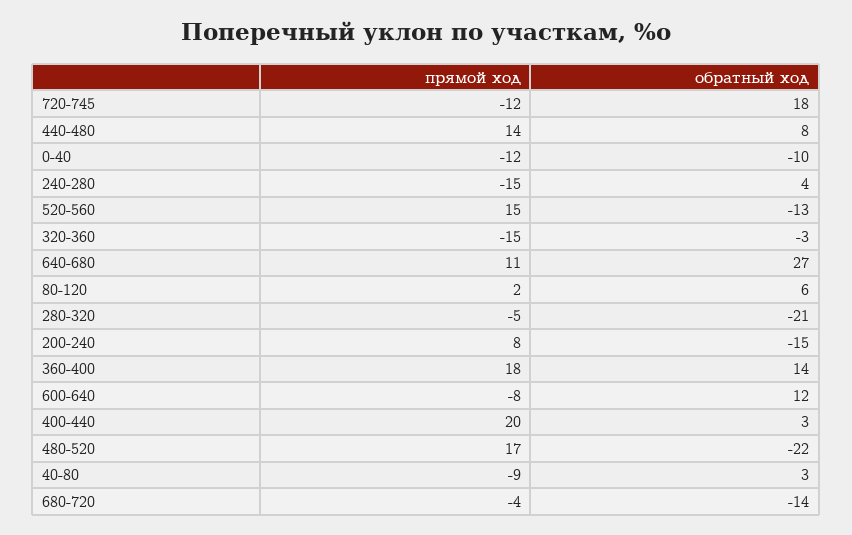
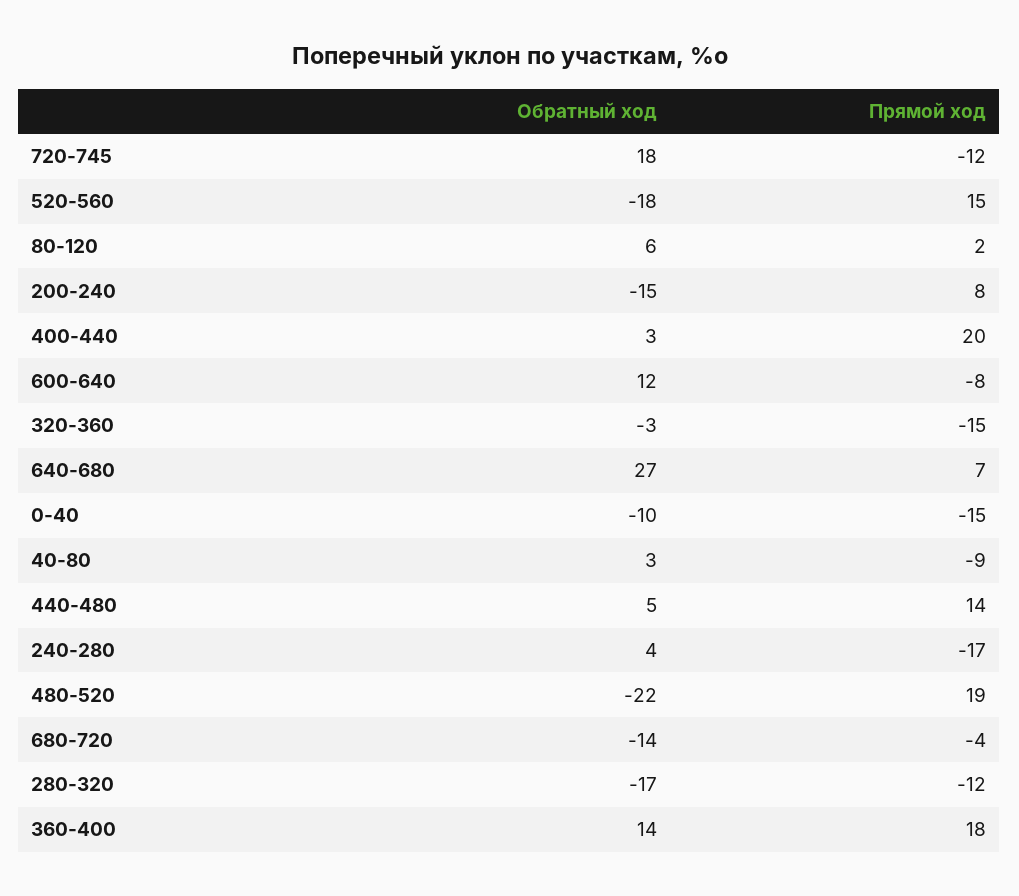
  {
    "прямой ход": {
      "720-745": -12,
      "440-480": 14,
-     "0-40": -12,
+     "0-40": -15,
-     "240-280": -15,
+     "240-280": -17,
      "520-560": 15,
      "320-360": -15,
-     "640-680": 11,
+     "640-680": 7,
      "80-120": 2,
-     "280-320": -5,
+     "280-320": -12,
      "200-240": 8,
      "360-400": 18,
      "600-640": -8,
      "400-440": 20,
-     "480-520": 17,
+     "480-520": 19,
      "40-80": -9,
      "680-720": -4
    },
    "обратный ход": {
      "720-745": 18,
-     "440-480": 8,
+     "440-480": 5,
      "0-40": -10,
      "240-280": 4,
-     "520-560": -13,
+     "520-560": -18,
      "320-360": -3,
      "640-680": 27,
      "80-120": 6,
-     "280-320": -21,
+     "280-320": -17,
      "200-240": -15,
      "360-400": 14,
      "600-640": 12,
      "400-440": 3,
      "480-520": -22,
      "40-80": 3,
      "680-720": -14
    }
  }

